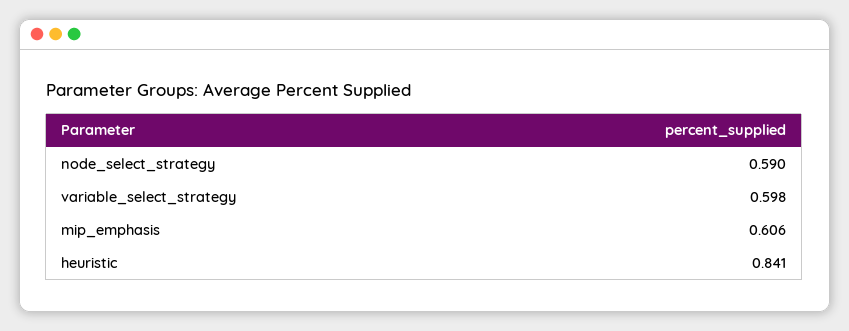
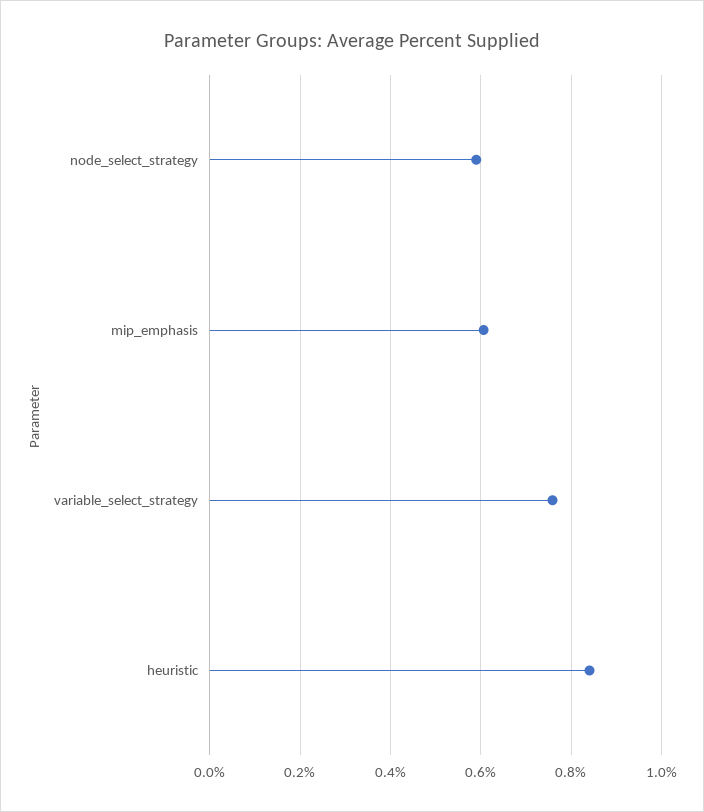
  {
    "node_select_strategy": 0.59,
-   "variable_select_strategy": 0.598,
+   "variable_select_strategy": 0.76,
    "mip_emphasis": 0.606,
    "heuristic": 0.841
  }

